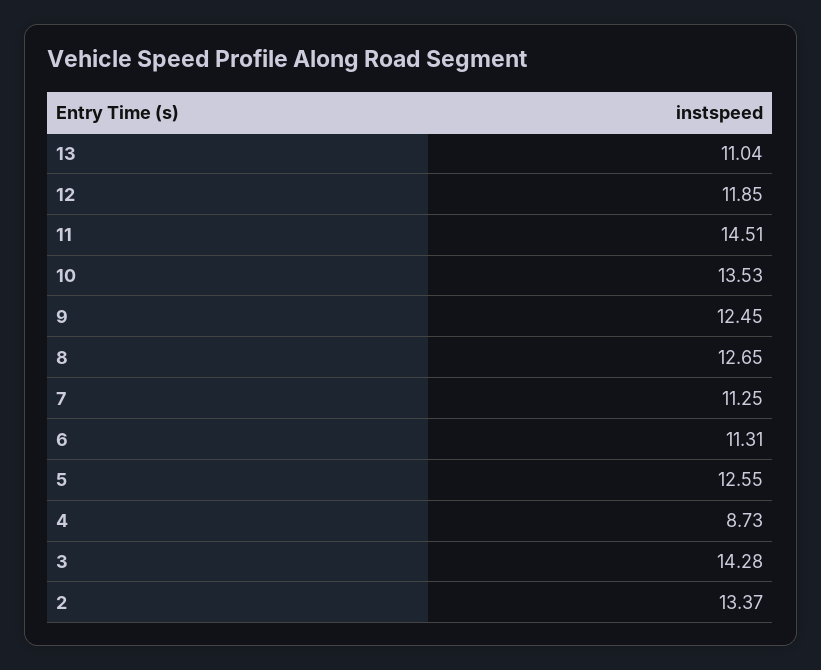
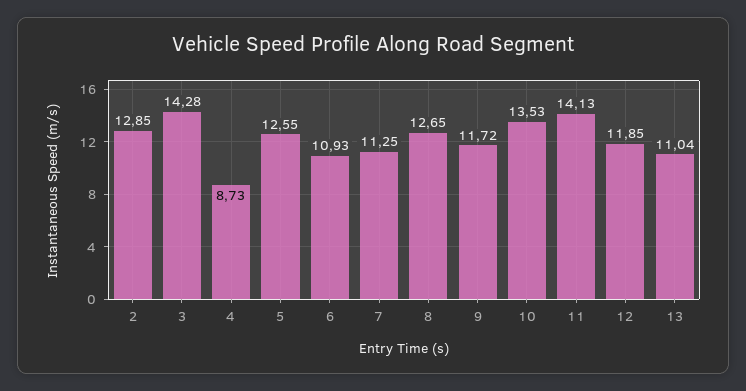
  {
    "13": 11.04,
    "12": 11.85,
-   "11": 14.51,
+   "11": 14.13,
    "10": 13.53,
-   "9": 12.45,
+   "9": 11.72,
    "8": 12.65,
    "7": 11.25,
-   "6": 11.31,
+   "6": 10.93,
    "5": 12.55,
    "4": 8.73,
    "3": 14.28,
-   "2": 13.37
+   "2": 12.85
  }

